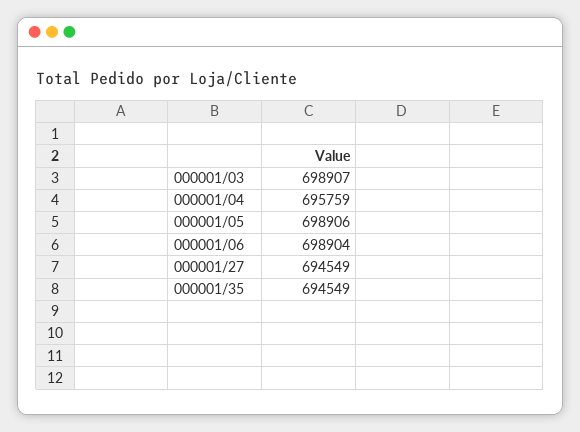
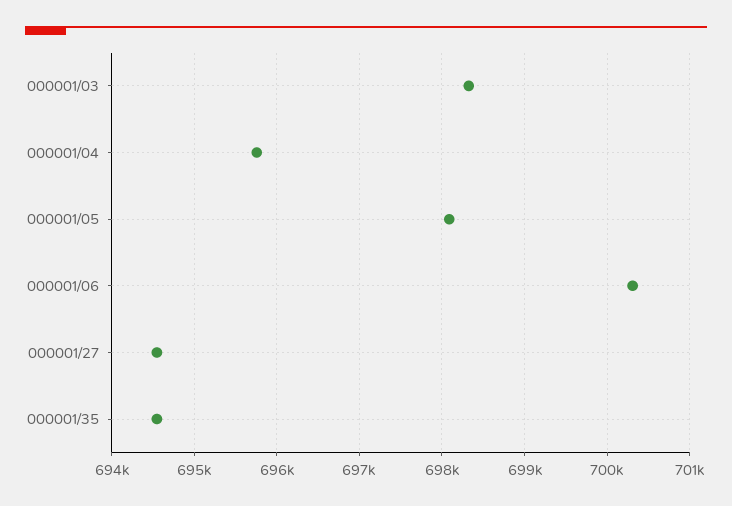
  {
-   "000001/03": 698907,
+   "000001/03": 698300,
    "000001/04": 695759,
-   "000001/05": 698906,
+   "000001/05": 698100,
-   "000001/06": 698904,
+   "000001/06": 700300,
    "000001/27": 694549,
    "000001/35": 694549
  }

